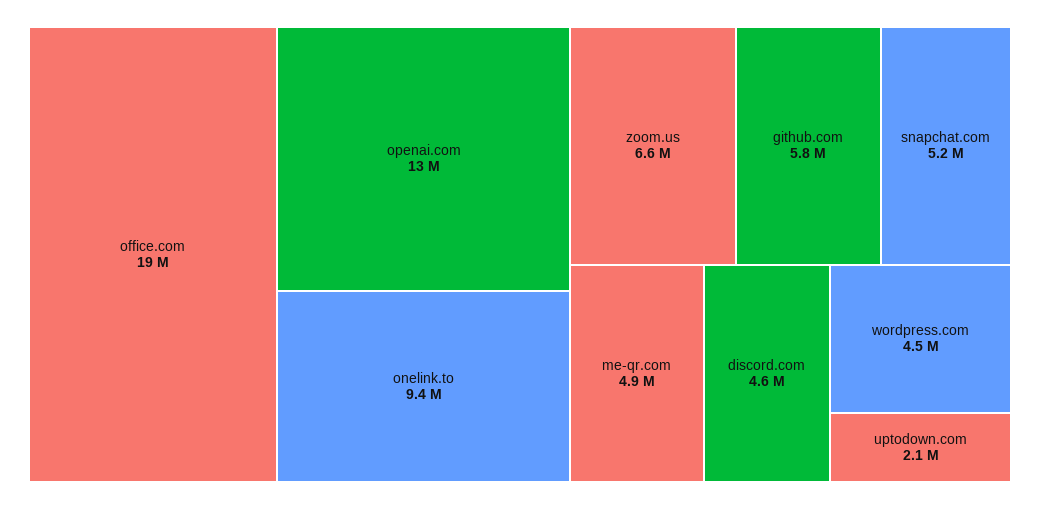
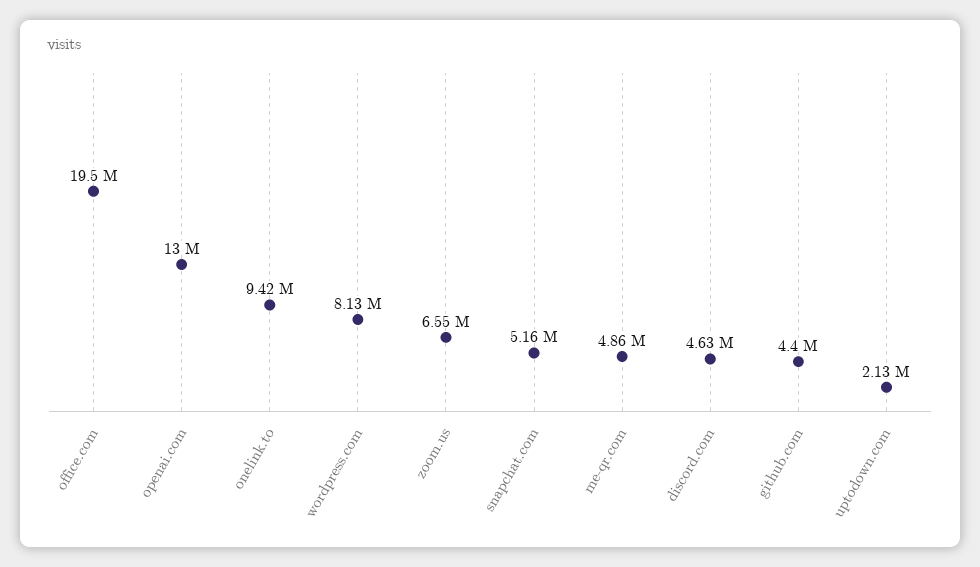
  {
    "office.com": 19500000,
    "openai.com": 13000000,
    "onelink.to": 9420000,
    "zoom.us": 6550000,
-   "github.com": 5800000,
+   "github.com": 4400000,
    "snapchat.com": 5160000,
    "me-qr.com": 4860000,
    "discord.com": 4630000,
-   "wordpress.com": 4500000,
+   "wordpress.com": 8130000,
    "uptodown.com": 2130000
  }

